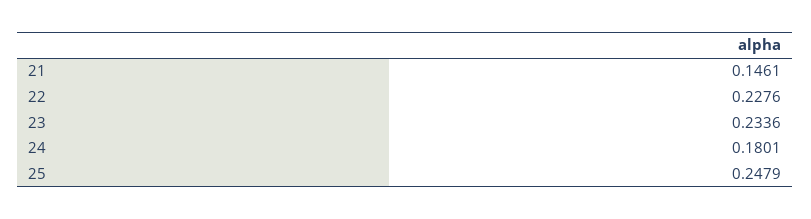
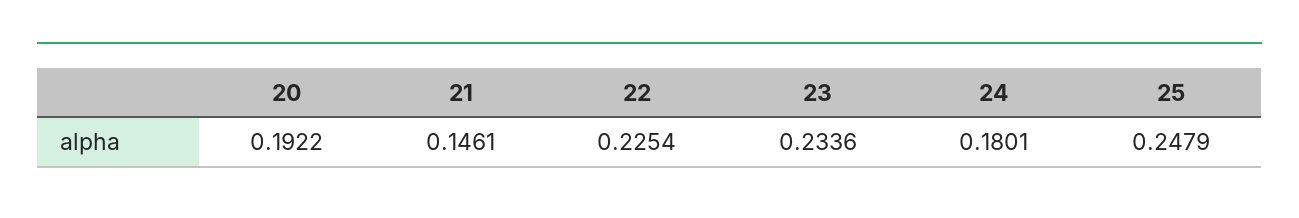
  {
    "21": 0.1461,
-   "22": 0.2276,
+   "22": 0.2254,
    "23": 0.2336,
    "24": 0.1801,
-   "25": 0.2479
+   "25": 0.2479,
+   "20": 0.1922
  }

